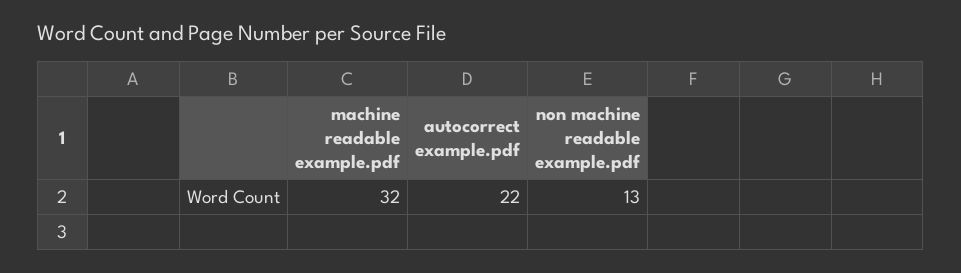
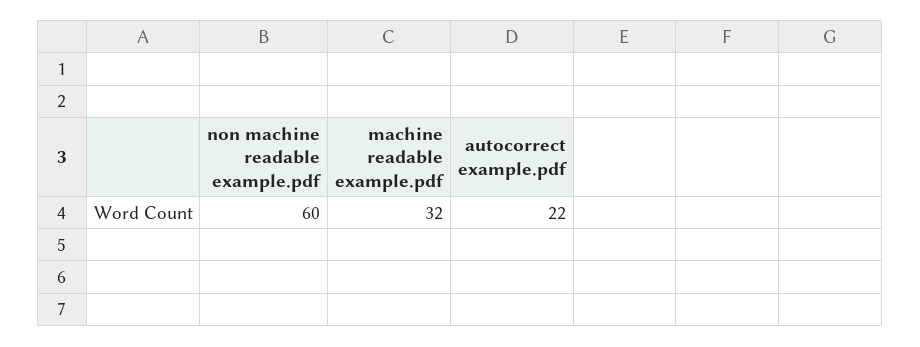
  {
    "machine readable example.pdf": 32,
    "autocorrect example.pdf": 22,
-   "non machine readable example.pdf": 13
+   "non machine readable example.pdf": 60
  }

